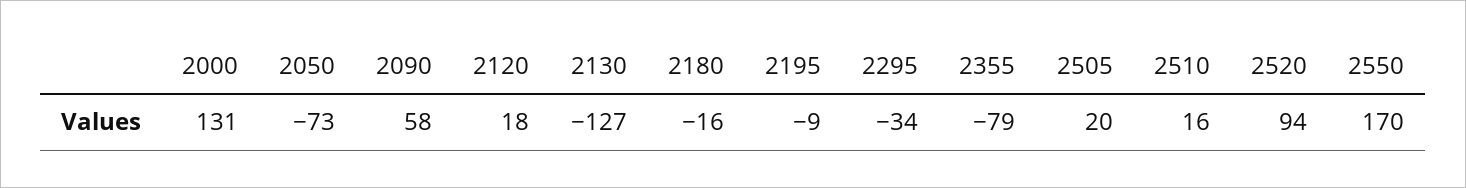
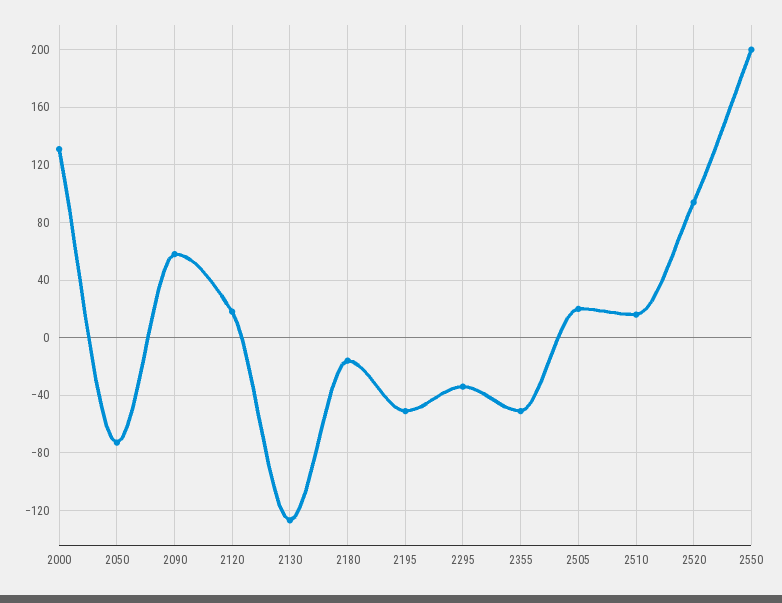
  {
    "2000": 131,
    "2050": -73,
    "2090": 58,
    "2120": 18,
    "2130": -127,
    "2180": -16,
-   "2195": -9,
+   "2195": -50,
    "2295": -34,
-   "2355": -79,
+   "2355": -50,
    "2505": 20,
    "2510": 16,
    "2520": 94,
-   "2550": 170
+   "2550": 200
  }

